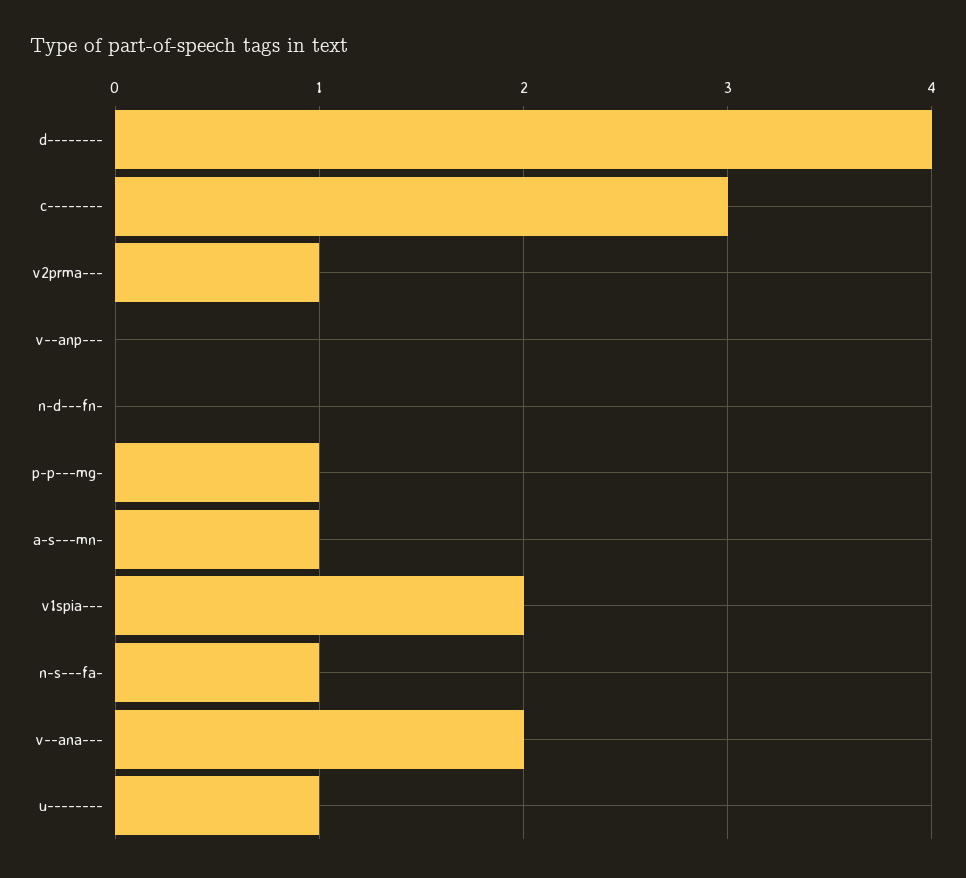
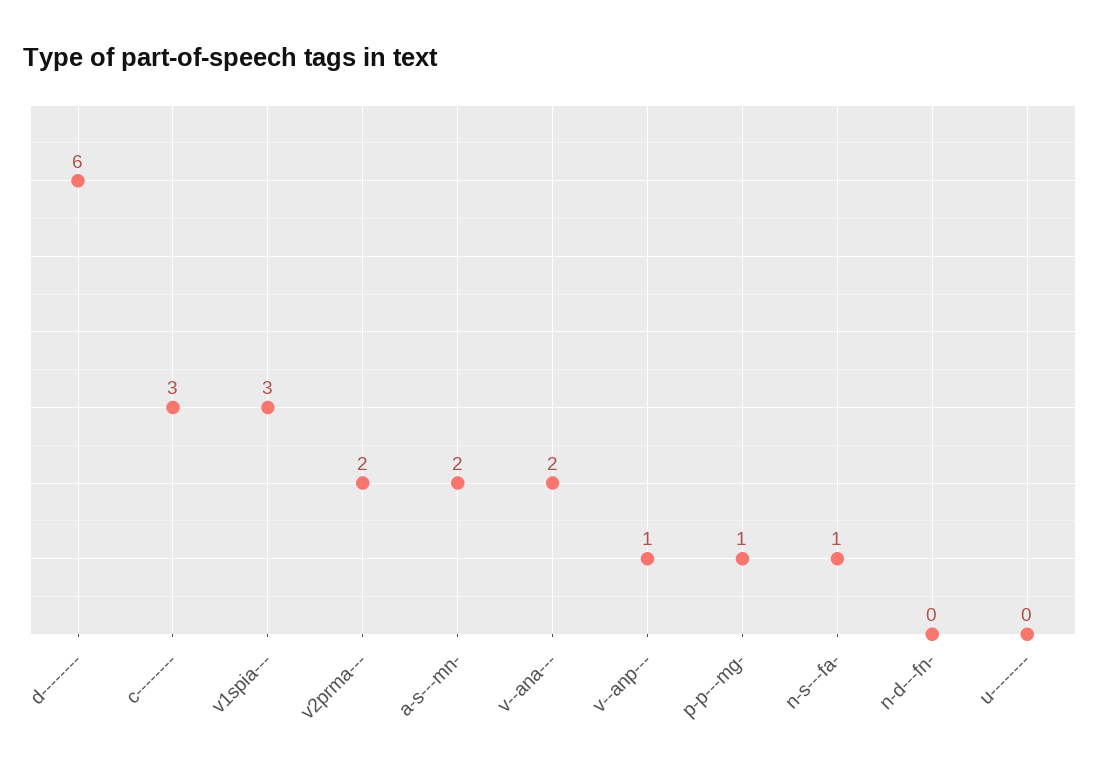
  {
-   "d--------": 4,
+   "d--------": 6,
    "c--------": 3,
-   "v2prma---": 1,
+   "v2prma---": 2,
-   "v--anp---": 0,
+   "v--anp---": 1,
    "n-d---fn-": 0,
    "p-p---mg-": 1,
-   "a-s---mn-": 1,
+   "a-s---mn-": 2,
-   "v1spia---": 2,
+   "v1spia---": 3,
    "n-s---fa-": 1,
    "v--ana---": 2,
-   "u--------": 1
+   "u--------": 0
  }

